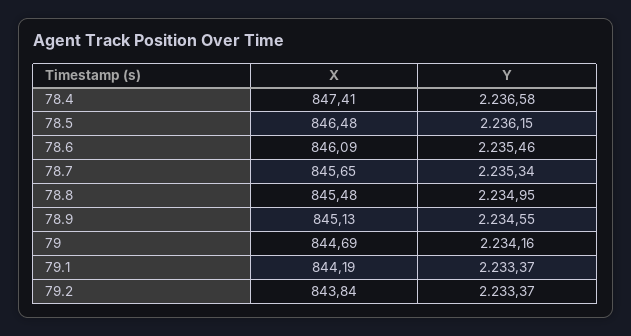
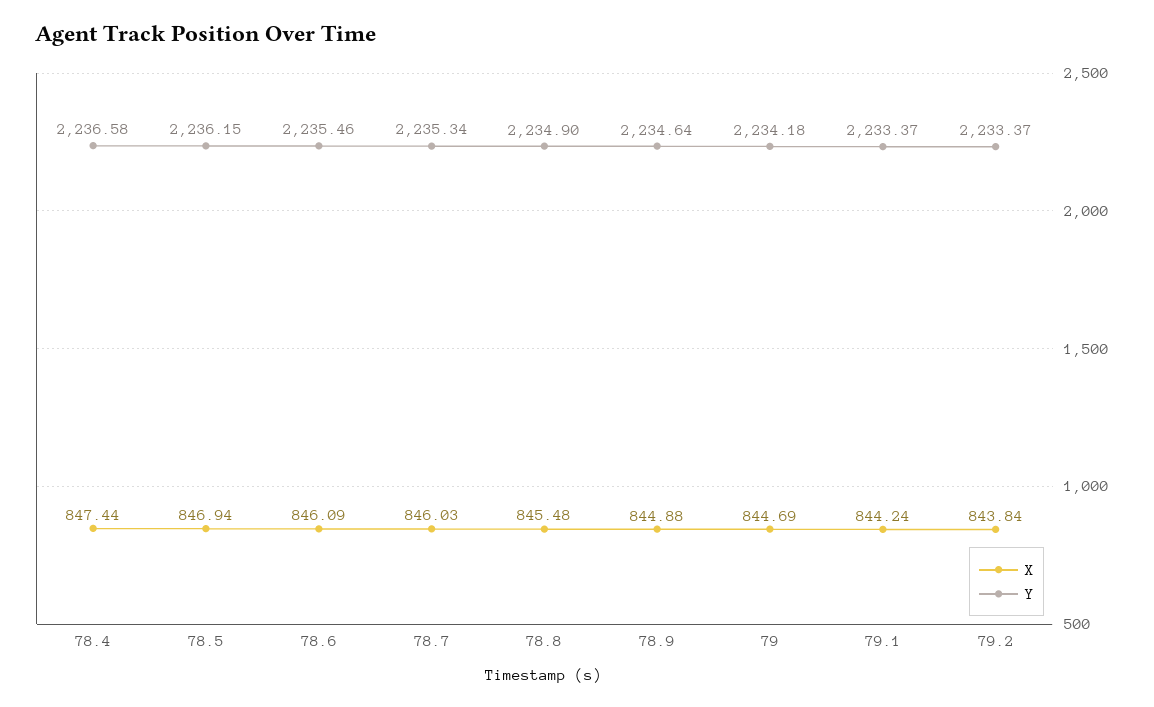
  {
    "X": {
-     "78.4": 847.41,
+     "78.4": 847.44,
-     "78.5": 846.48,
+     "78.5": 846.94,
      "78.6": 846.09,
-     "78.7": 845.65,
+     "78.7": 846.03,
      "78.8": 845.48,
-     "78.9": 845.13,
+     "78.9": 844.88,
      "79": 844.69,
-     "79.1": 844.19,
+     "79.1": 844.24,
      "79.2": 843.84
    },
    "Y": {
      "78.4": 2236.58,
      "78.5": 2236.15,
      "78.6": 2235.46,
      "78.7": 2235.34,
-     "78.8": 2234.95,
+     "78.8": 2234.9,
-     "78.9": 2234.55,
+     "78.9": 2234.64,
-     "79": 2234.16,
+     "79": 2234.18,
      "79.1": 2233.37,
      "79.2": 2233.37
    }
  }

